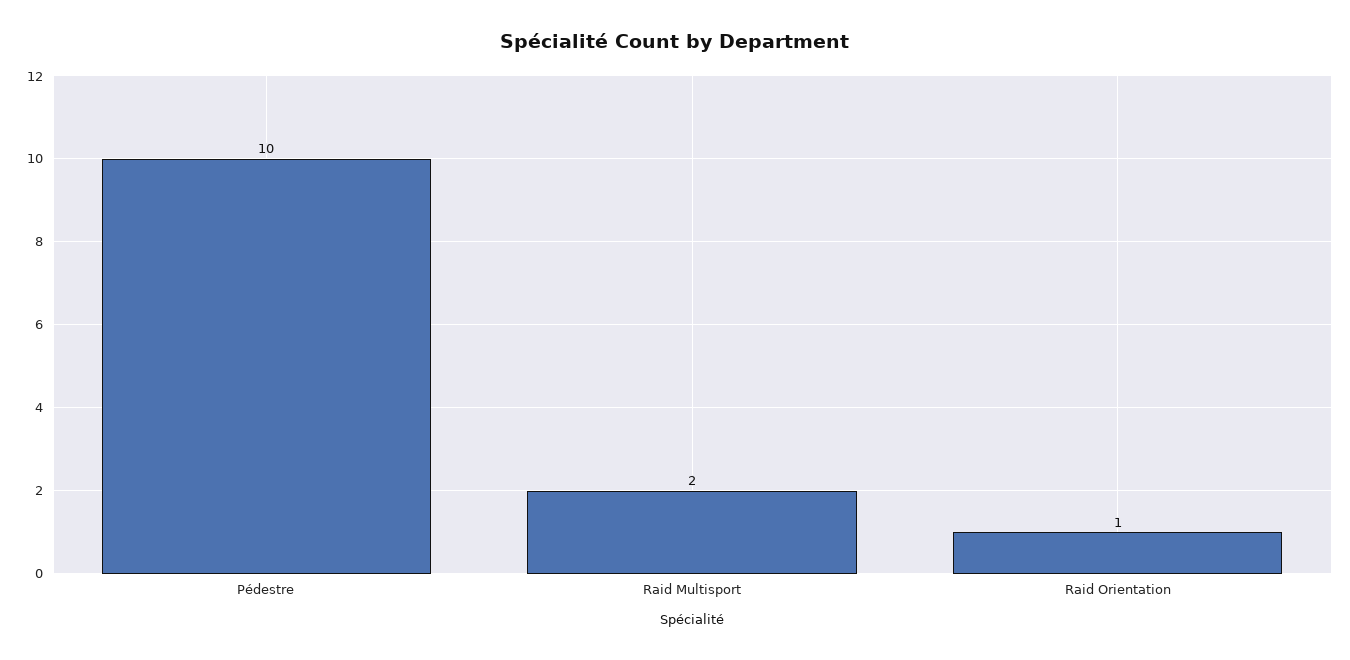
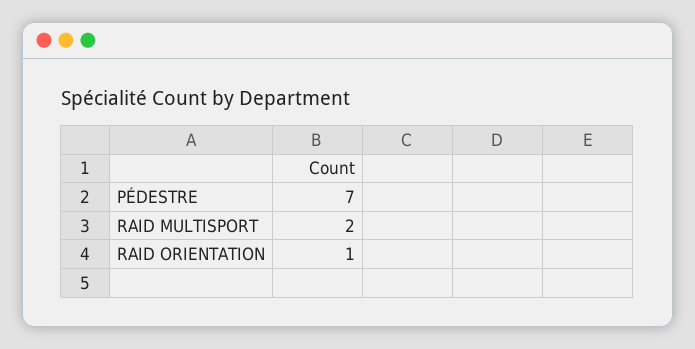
  {
-   "Pédestre": 10,
+   "Pédestre": 7,
    "Raid Multisport": 2,
    "Raid Orientation": 1
  }

